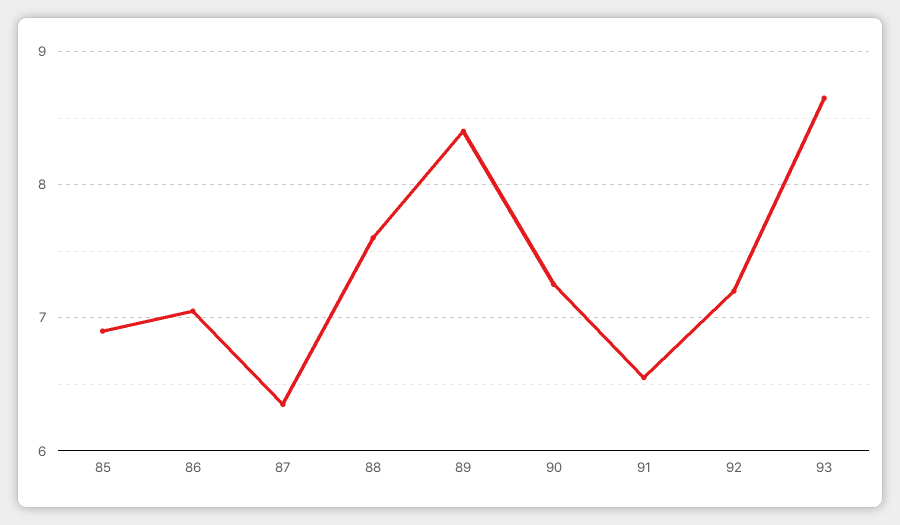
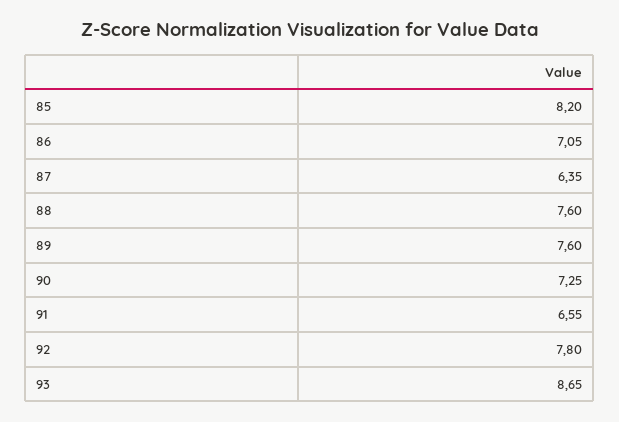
  {
-   "85": 6.9,
+   "85": 8.2,
    "86": 7.05,
    "87": 6.35,
    "88": 7.6,
-   "89": 8.4,
+   "89": 7.6,
    "90": 7.25,
    "91": 6.55,
-   "92": 7.2,
+   "92": 7.8,
    "93": 8.65
  }

